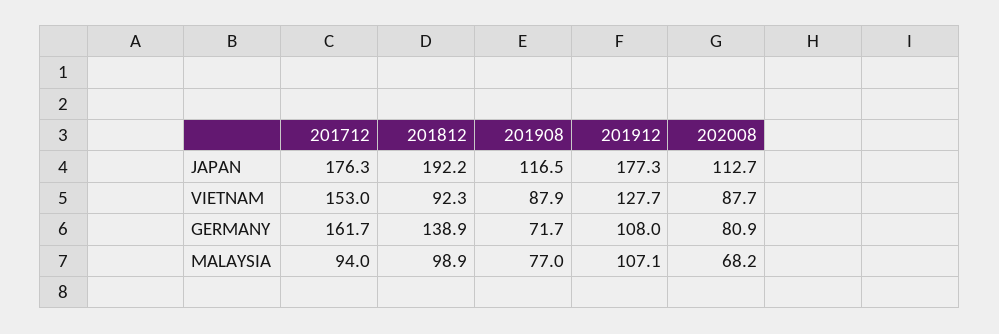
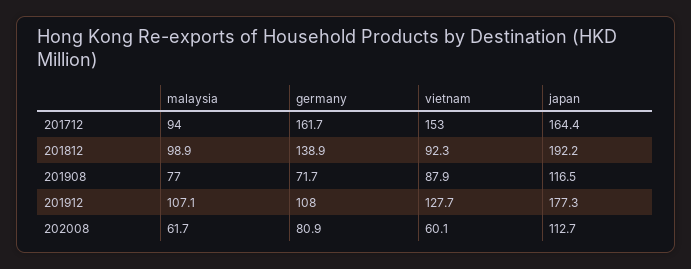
  {
    "201712": {
-     "JAPAN": 176.3,
+     "JAPAN": 164.4,
      "VIETNAM": 153,
      "GERMANY": 161.7,
      "MALAYSIA": 94
    },
    "201812": {
      "JAPAN": 192.2,
      "VIETNAM": 92.3,
      "GERMANY": 138.9,
      "MALAYSIA": 98.9
    },
    "201908": {
      "JAPAN": 116.5,
      "VIETNAM": 87.9,
      "GERMANY": 71.7,
      "MALAYSIA": 77
    },
    "201912": {
      "JAPAN": 177.3,
      "VIETNAM": 127.7,
      "GERMANY": 108,
      "MALAYSIA": 107.1
    },
    "202008": {
      "JAPAN": 112.7,
-     "VIETNAM": 87.7,
+     "VIETNAM": 60.1,
      "GERMANY": 80.9,
-     "MALAYSIA": 68.2
+     "MALAYSIA": 61.7
    }
  }

